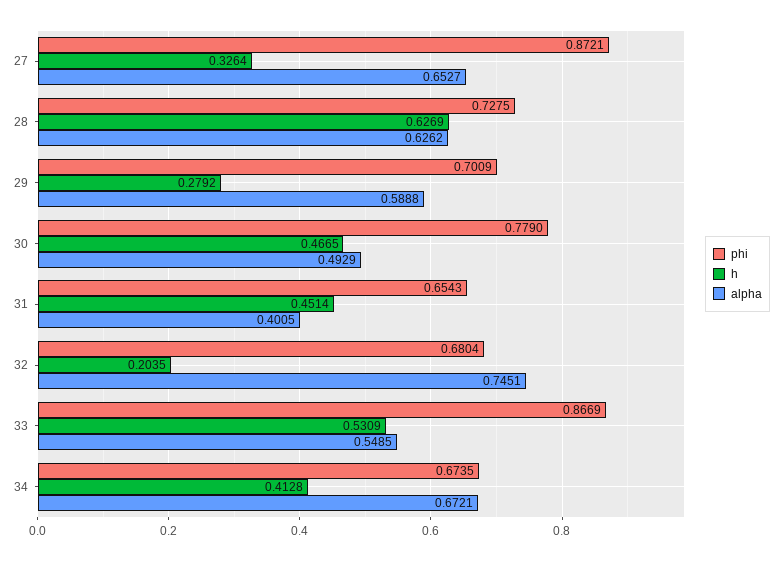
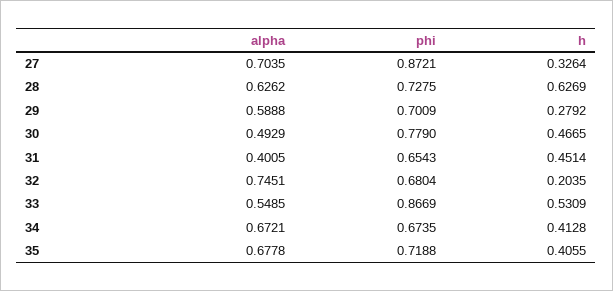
  {
    "phi": {
      "27": 0.8721,
      "28": 0.7275,
      "29": 0.7009,
      "30": 0.779,
      "31": 0.6543,
      "32": 0.6804,
      "33": 0.8669,
-     "34": 0.6735
+     "34": 0.6735,
+     "35": 0.7188
    },
    "h": {
      "27": 0.3264,
      "28": 0.6269,
      "29": 0.2792,
      "30": 0.4665,
      "31": 0.4514,
      "32": 0.2035,
      "33": 0.5309,
-     "34": 0.4128
+     "34": 0.4128,
+     "35": 0.4055
    },
    "alpha": {
-     "27": 0.6527,
+     "27": 0.7035,
      "28": 0.6262,
      "29": 0.5888,
      "30": 0.4929,
      "31": 0.4005,
      "32": 0.7451,
      "33": 0.5485,
-     "34": 0.6721
+     "34": 0.6721,
+     "35": 0.6778
    }
  }

